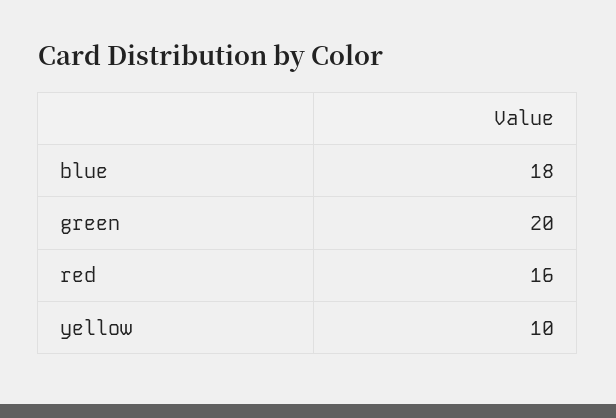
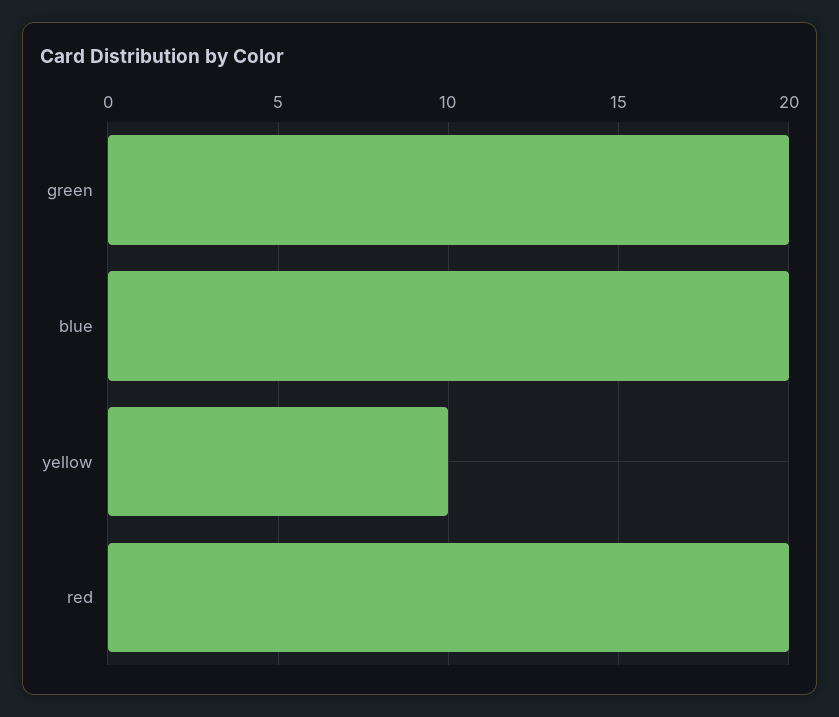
  {
-   "blue": 18,
+   "blue": 20,
    "green": 20,
-   "red": 16,
+   "red": 20,
    "yellow": 10
  }

